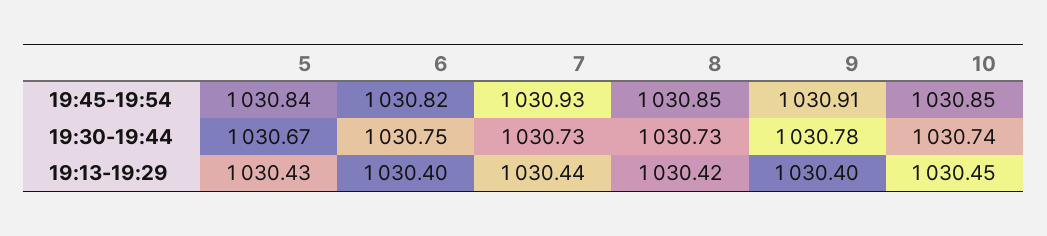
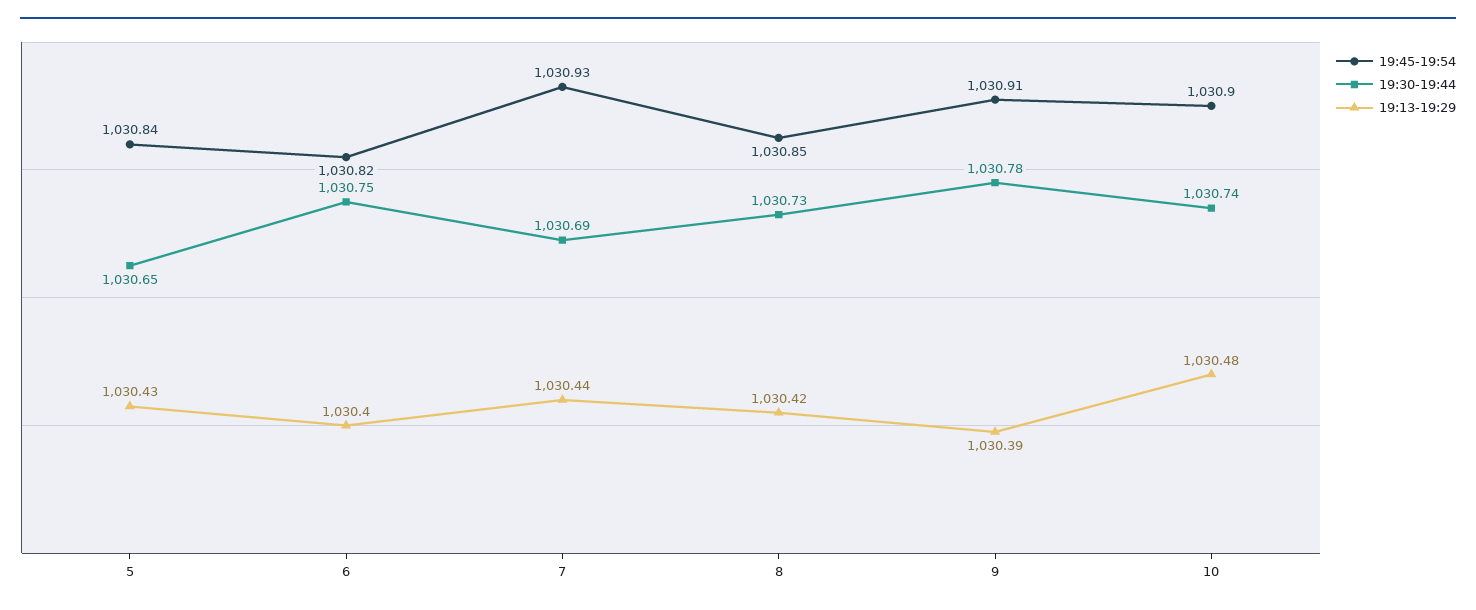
  {
    "19:45-19:54": {
      "5": 1030.84,
      "6": 1030.82,
      "7": 1030.93,
      "8": 1030.85,
      "9": 1030.91,
-     "10": 1030.85
+     "10": 1030.9
    },
    "19:30-19:44": {
-     "5": 1030.67,
+     "5": 1030.65,
      "6": 1030.75,
-     "7": 1030.73,
+     "7": 1030.69,
      "8": 1030.73,
      "9": 1030.78,
      "10": 1030.74
    },
    "19:13-19:29": {
      "5": 1030.43,
      "6": 1030.4,
      "7": 1030.44,
      "8": 1030.42,
-     "9": 1030.4,
+     "9": 1030.39,
-     "10": 1030.45
+     "10": 1030.48
    }
  }

